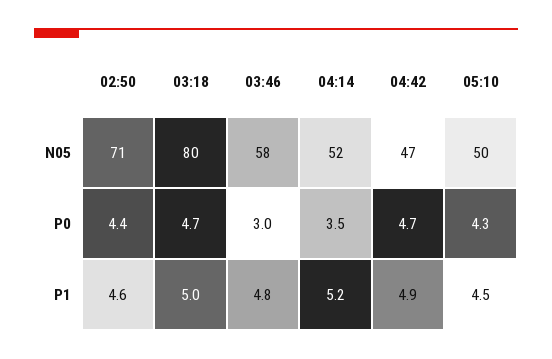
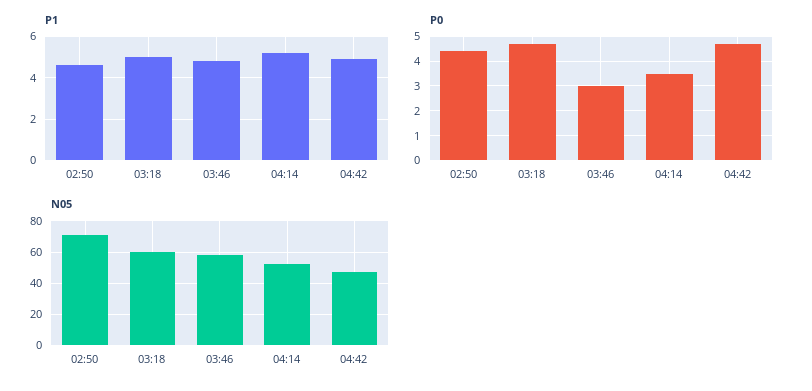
  {
    "N05": {
      "02:50": 71,
-     "03:18": 80,
+     "03:18": 60,
      "03:46": 58,
      "04:14": 52,
-     "04:42": 47,
+     "04:42": 47
-     "05:10": 50
    },
    "P0": {
      "02:50": 4.4,
      "03:18": 4.7,
      "03:46": 3,
      "04:14": 3.5,
-     "04:42": 4.7,
+     "04:42": 4.7
-     "05:10": 4.3
    },
    "P1": {
      "02:50": 4.6,
      "03:18": 5,
      "03:46": 4.8,
      "04:14": 5.2,
-     "04:42": 4.9,
+     "04:42": 4.9
-     "05:10": 4.5
    }
  }

